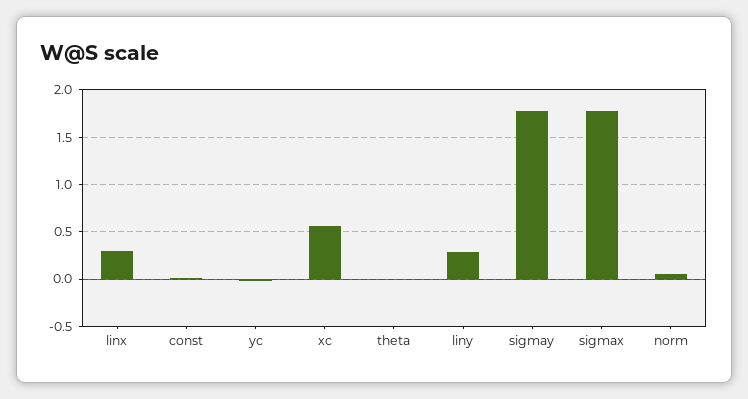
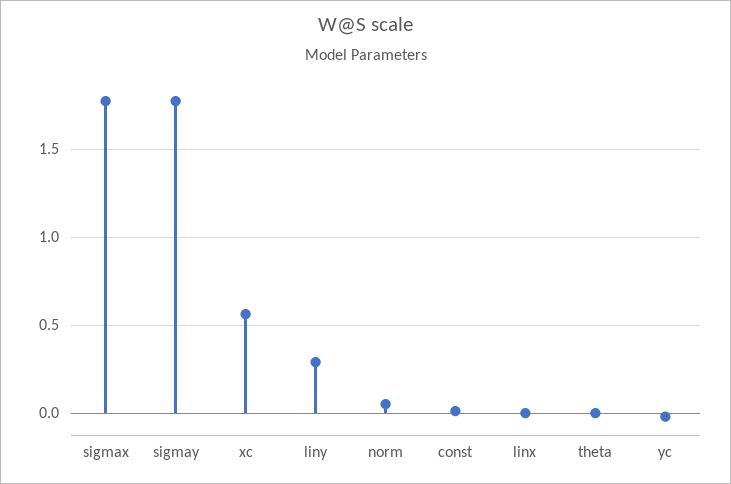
  {
-   "linx": 0.3,
+   "linx": 0,
    "const": 0,
    "yc": 0,
    "xc": 0.55,
    "theta": 0,
    "liny": 0.3,
    "sigmay": 1.8,
    "sigmax": 1.8,
    "norm": 0.05
  }

